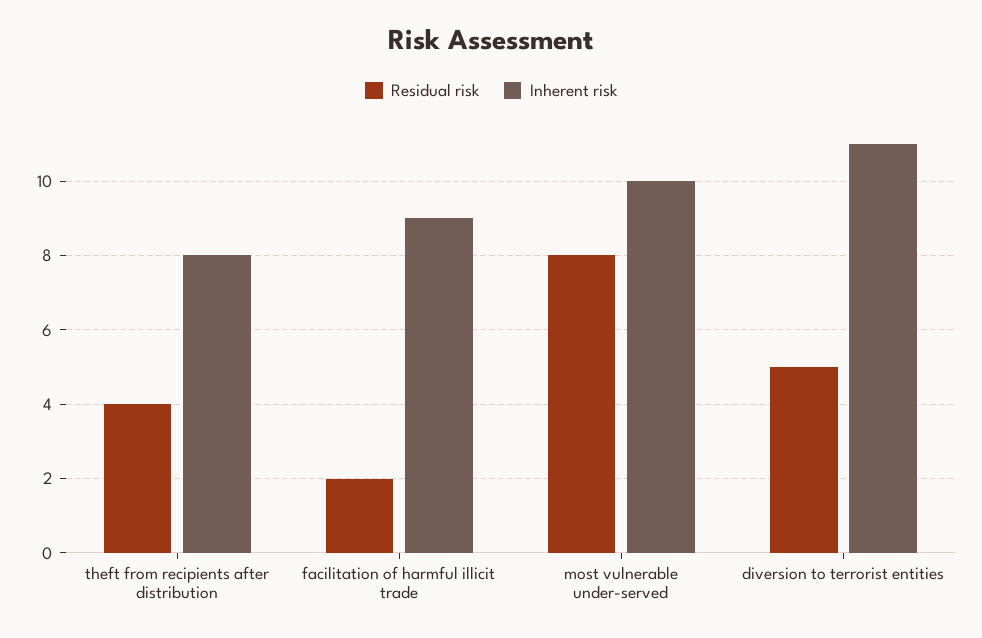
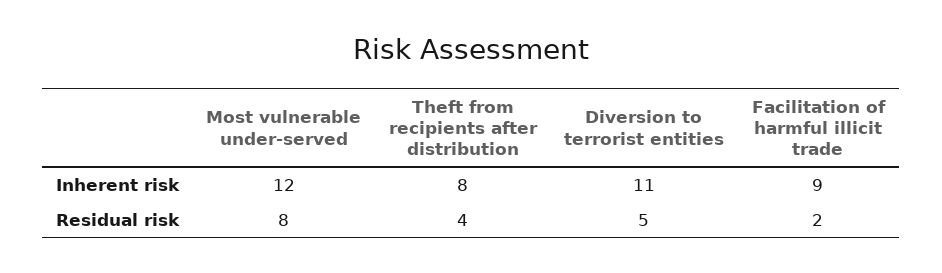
  {
    "Residual risk": {
      "theft from recipients after distribution": 4,
      "facilitation of harmful illicit trade": 2,
      "most vulnerable under-served": 8,
      "diversion to terrorist entities": 5
    },
    "Inherent risk": {
      "theft from recipients after distribution": 8,
      "facilitation of harmful illicit trade": 9,
-     "most vulnerable under-served": 10,
+     "most vulnerable under-served": 12,
      "diversion to terrorist entities": 11
    }
  }

